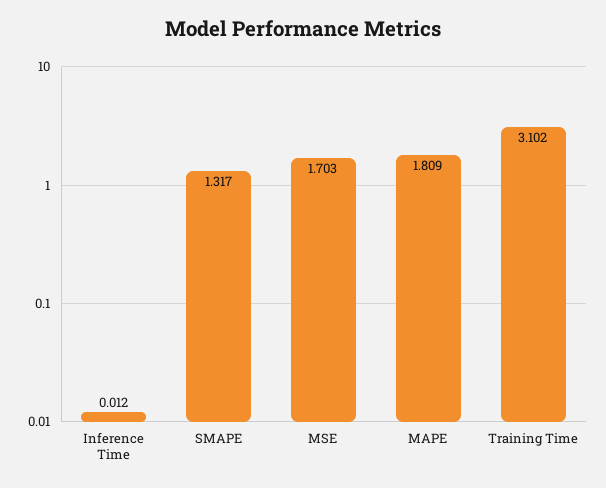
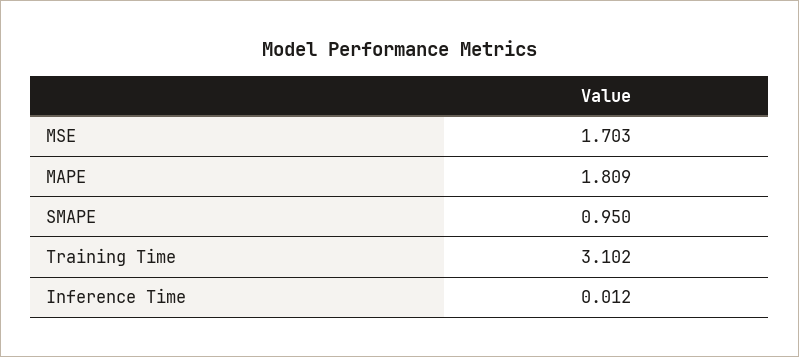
  {
    "Inference Time": 0.012,
-   "SMAPE": 1.317,
+   "SMAPE": 0.95,
    "MSE": 1.703,
    "MAPE": 1.809,
    "Training Time": 3.102
  }

